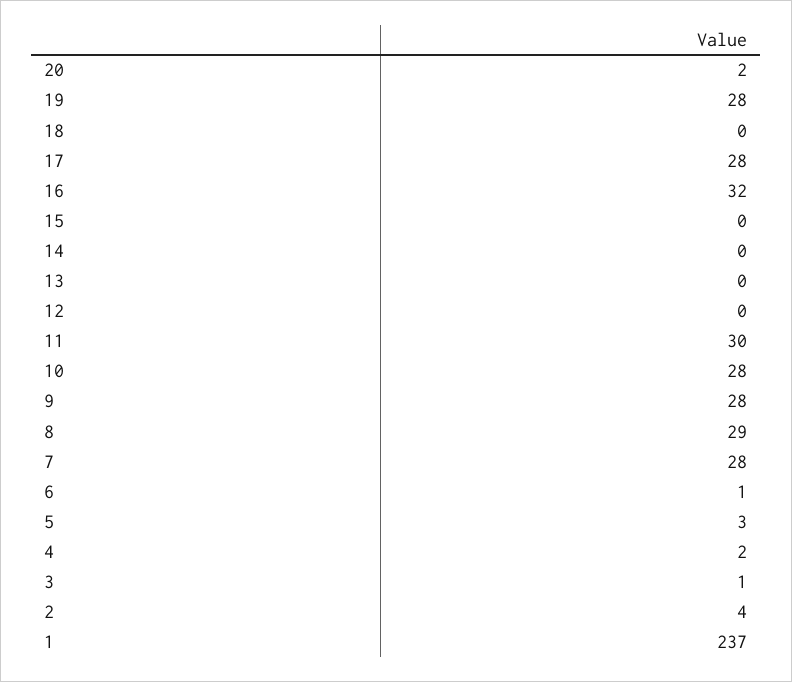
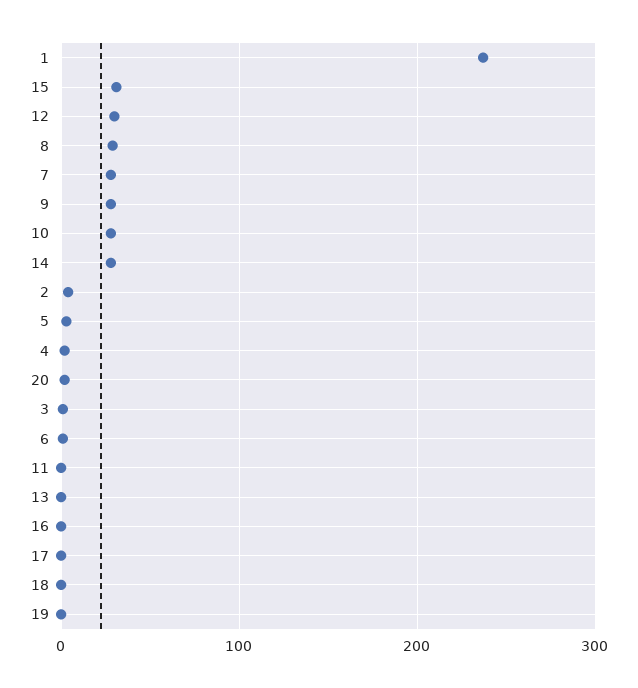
  {
    "20": 2,
-   "19": 28,
+   "19": 0,
    "18": 0,
-   "17": 28,
+   "17": 0,
-   "16": 32,
+   "16": 0,
-   "15": 0,
+   "15": 30,
-   "14": 0,
+   "14": 30,
    "13": 0,
-   "12": 0,
+   "12": 30,
-   "11": 30,
+   "11": 0,
    "10": 28,
    "9": 28,
    "8": 29,
    "7": 28,
    "6": 1,
    "5": 3,
    "4": 2,
    "3": 1,
    "2": 4,
    "1": 237
  }

